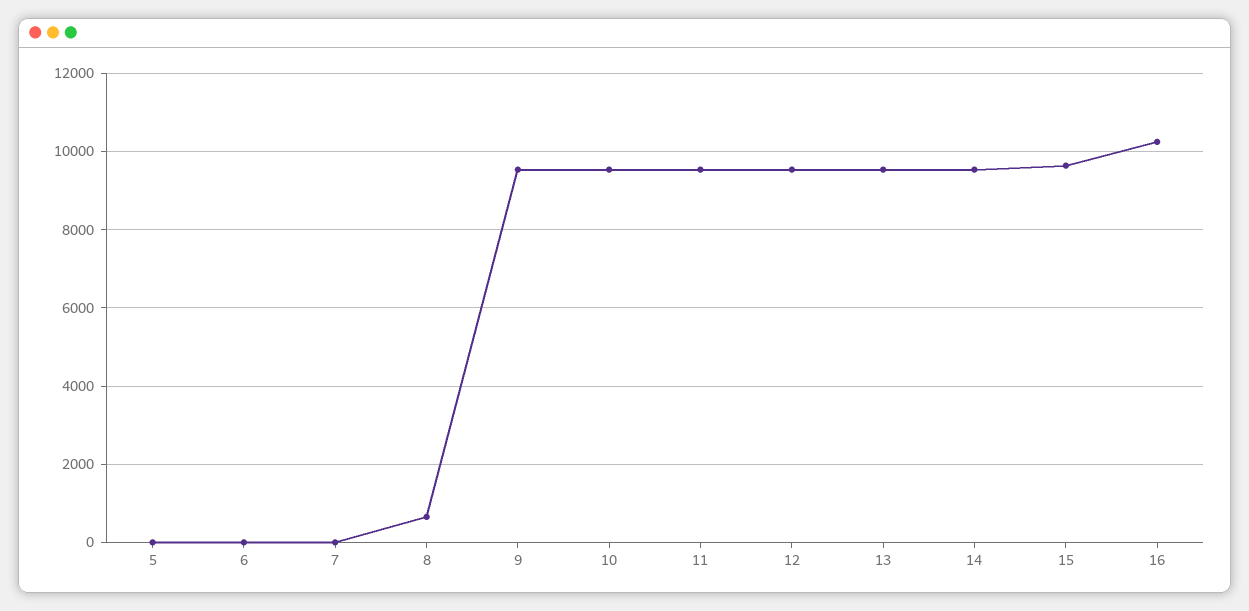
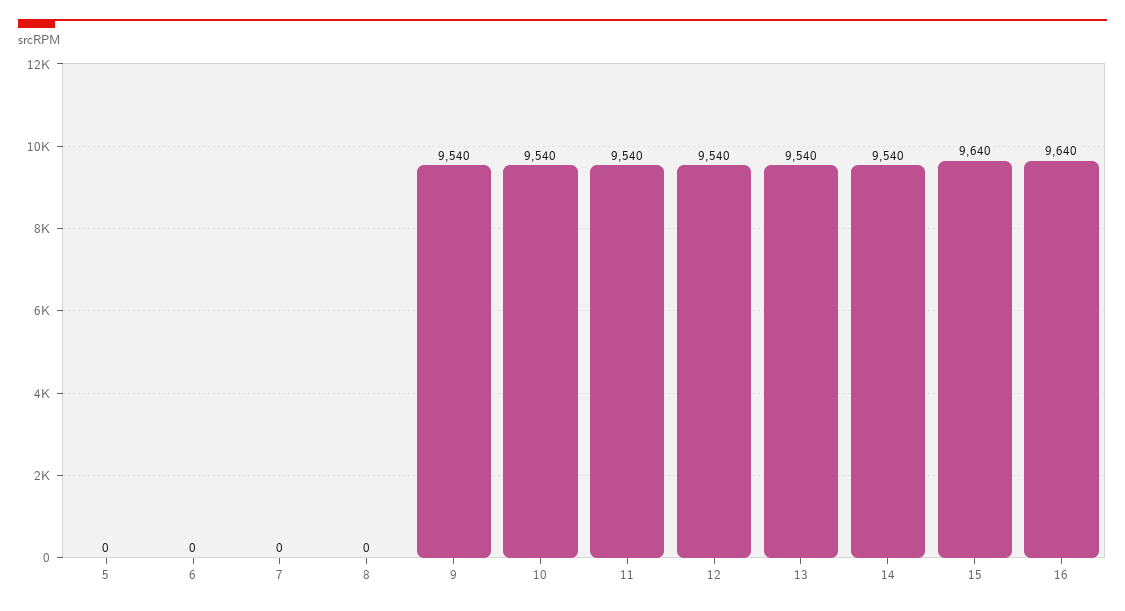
  {
    "5": 0,
    "6": 0,
    "7": 0,
-   "8": 600,
+   "8": 0,
    "9": 9540,
    "10": 9540,
    "11": 9540,
    "12": 9540,
    "13": 9540,
    "14": 9540,
    "15": 9640,
-   "16": 10200
+   "16": 9640
  }

